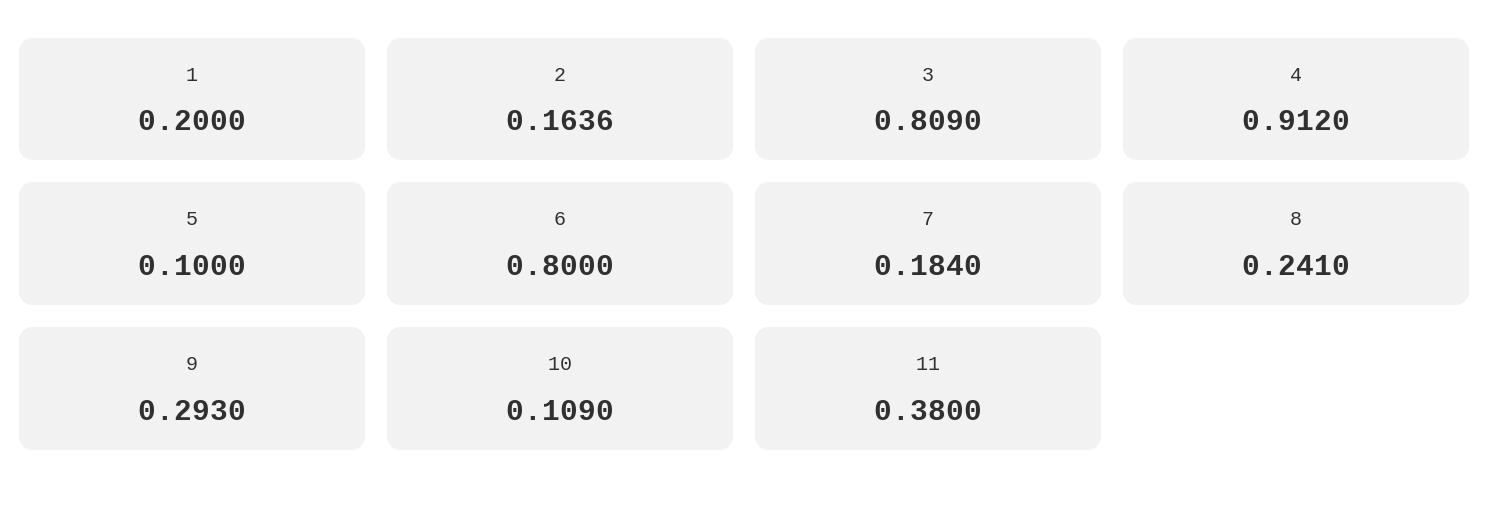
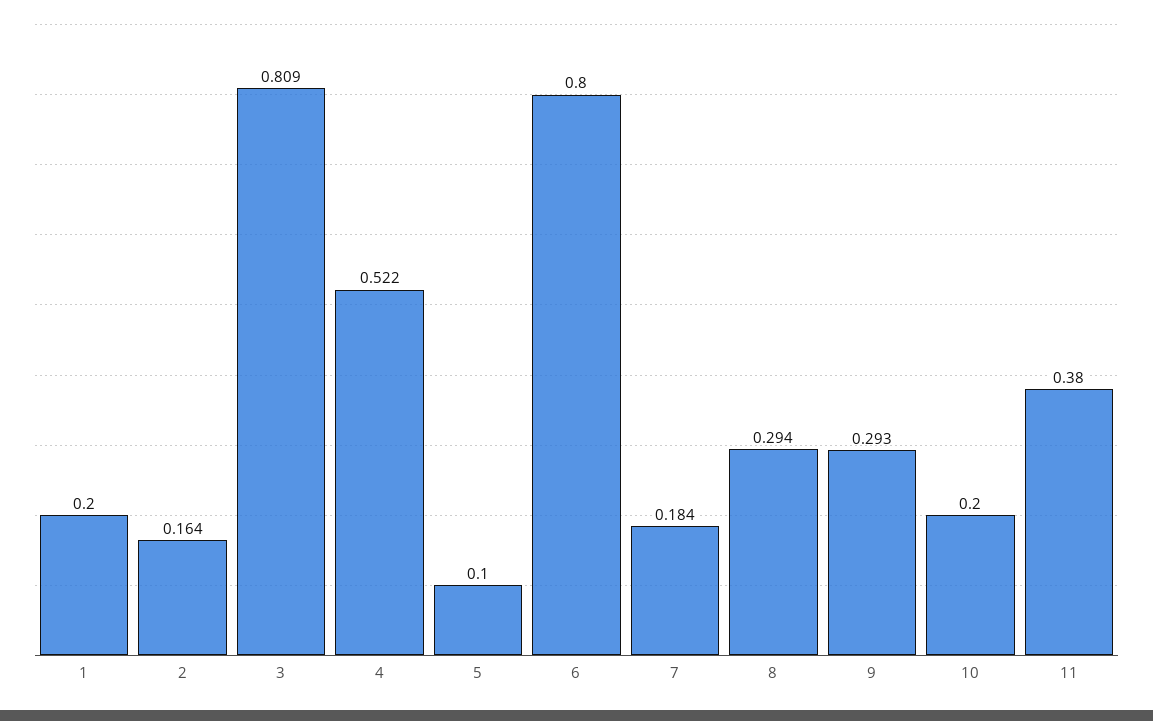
  {
    "1": 0.2,
    "2": 0.1636,
    "3": 0.809,
-   "4": 0.912,
+   "4": 0.522,
    "5": 0.1,
    "6": 0.8,
    "7": 0.184,
-   "8": 0.241,
+   "8": 0.294,
    "9": 0.293,
-   "10": 0.109,
+   "10": 0.2,
    "11": 0.38
  }

